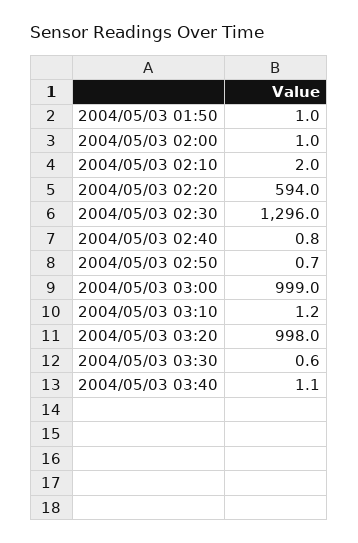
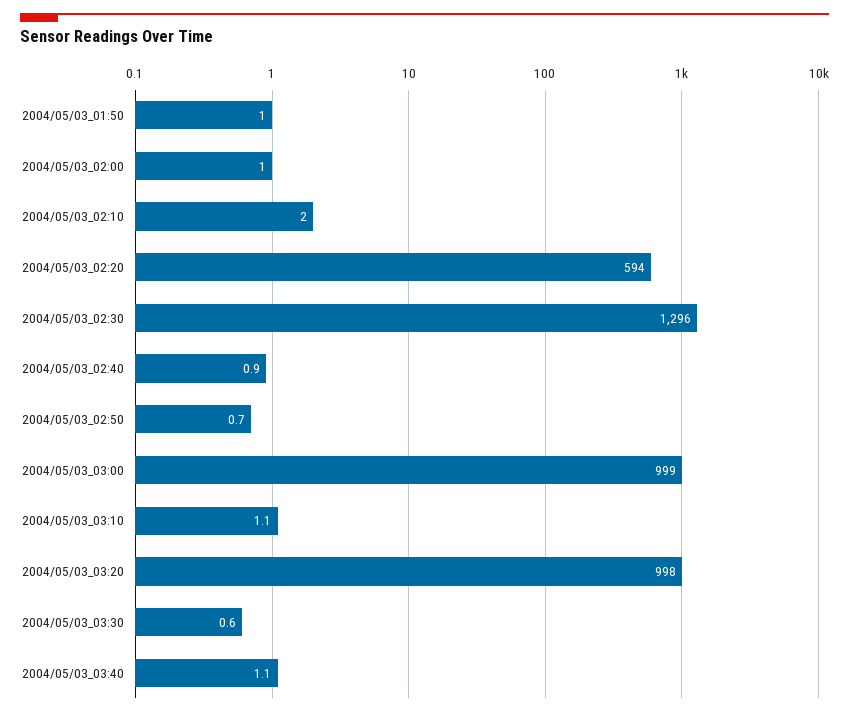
  {
    "2004/05/03 01:50": 1,
    "2004/05/03 02:00": 1,
    "2004/05/03 02:10": 2,
    "2004/05/03 02:20": 594,
    "2004/05/03 02:30": 1296,
-   "2004/05/03 02:40": 0.8,
+   "2004/05/03 02:40": 0.9,
    "2004/05/03 02:50": 0.7,
    "2004/05/03 03:00": 999,
-   "2004/05/03 03:10": 1.2,
+   "2004/05/03 03:10": 1.1,
    "2004/05/03 03:20": 998,
    "2004/05/03 03:30": 0.6,
    "2004/05/03 03:40": 1.1
  }

